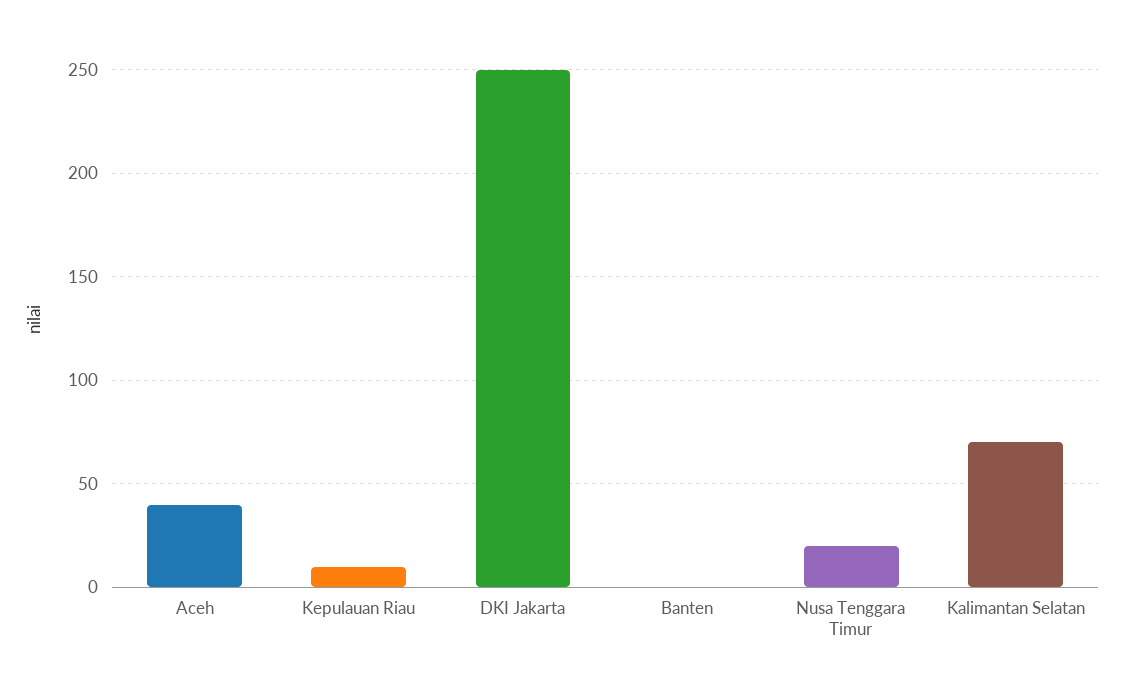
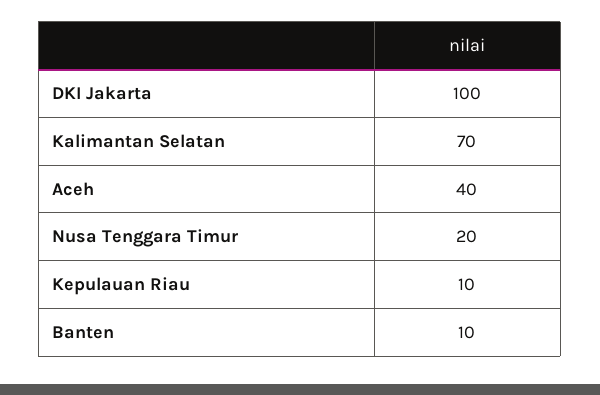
  {
    "Aceh": 40,
    "Kepulauan Riau": 10,
-   "DKI Jakarta": 250,
+   "DKI Jakarta": 100,
-   "Banten": 0,
+   "Banten": 10,
    "Nusa Tenggara Timur": 20,
    "Kalimantan Selatan": 70
  }

